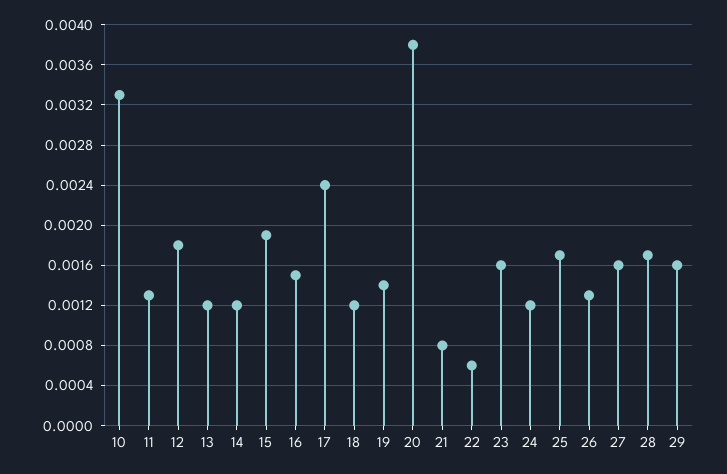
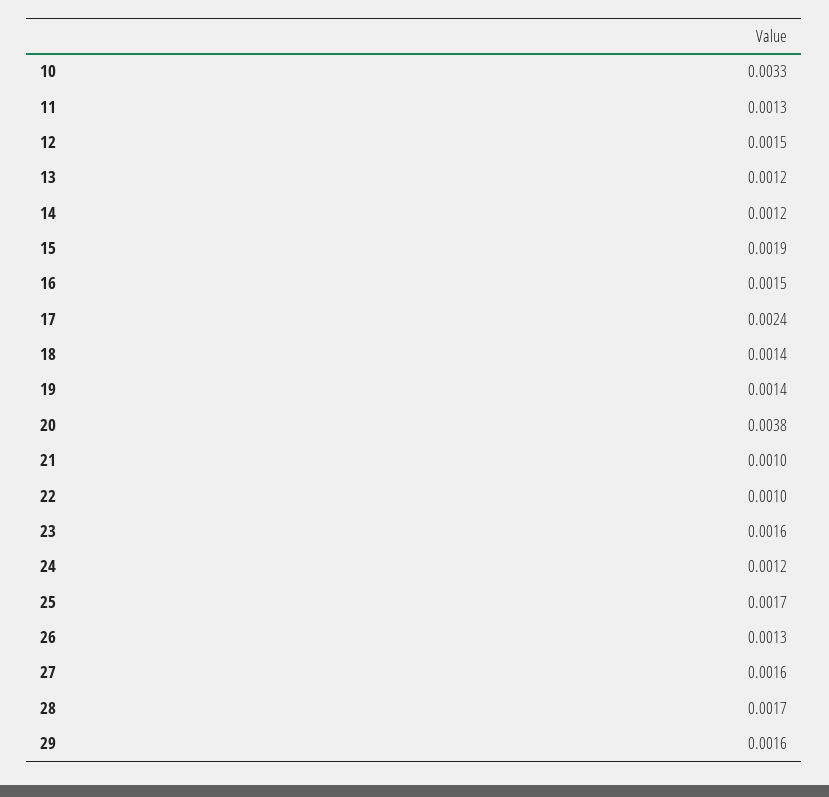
  {
    "10": 0.0033,
    "11": 0.0013,
-   "12": 0.0018,
+   "12": 0.0015,
    "13": 0.0012,
    "14": 0.0012,
    "15": 0.0019,
    "16": 0.0015,
    "17": 0.0024,
-   "18": 0.0012,
+   "18": 0.0014,
    "19": 0.0014,
    "20": 0.0038,
-   "21": 0.0008,
+   "21": 0.001,
-   "22": 0.0006,
+   "22": 0.001,
    "23": 0.0016,
    "24": 0.0012,
    "25": 0.0017,
    "26": 0.0013,
    "27": 0.0016,
    "28": 0.0017,
    "29": 0.0016
  }

